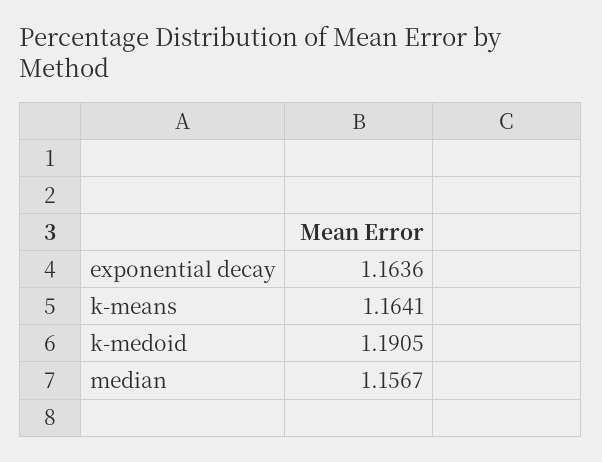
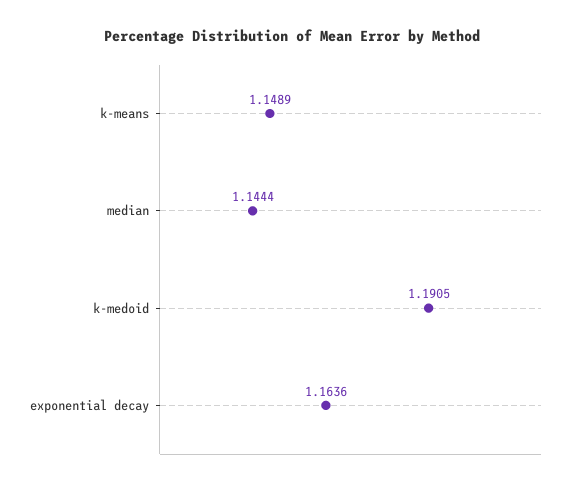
  {
    "exponential decay": 1.1636,
-   "k-means": 1.1641,
+   "k-means": 1.1489,
    "k-medoid": 1.1905,
-   "median": 1.1567
+   "median": 1.1444
  }

